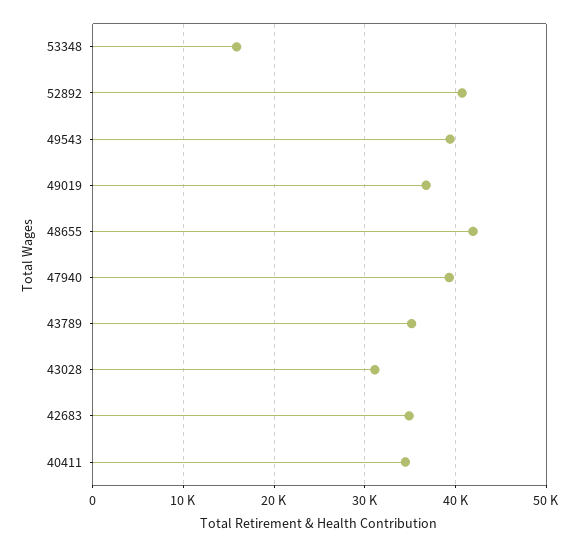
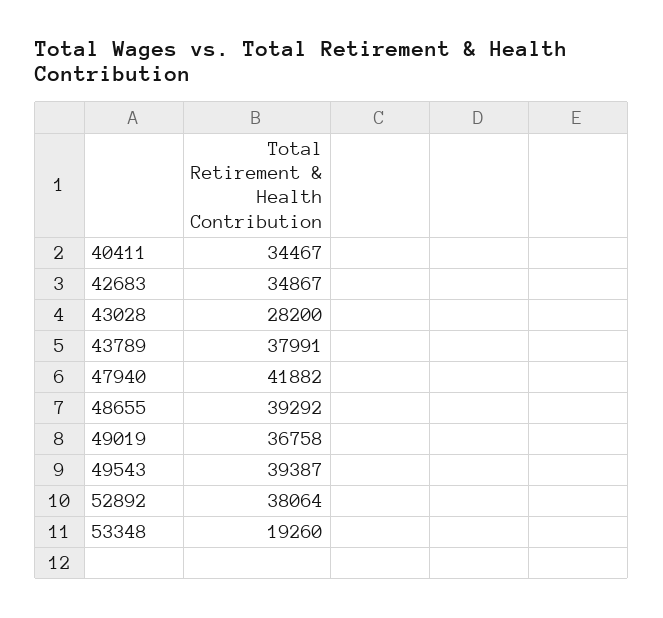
  {
-   "53348": 16000,
+   "53348": 19260,
-   "52892": 41000,
+   "52892": 38064,
    "49543": 39387,
    "49019": 36758,
-   "48655": 42000,
+   "48655": 39292,
-   "47940": 39000,
+   "47940": 41882,
-   "43789": 35000,
+   "43789": 37991,
-   "43028": 31000,
+   "43028": 28200,
    "42683": 34867,
    "40411": 34467
  }

